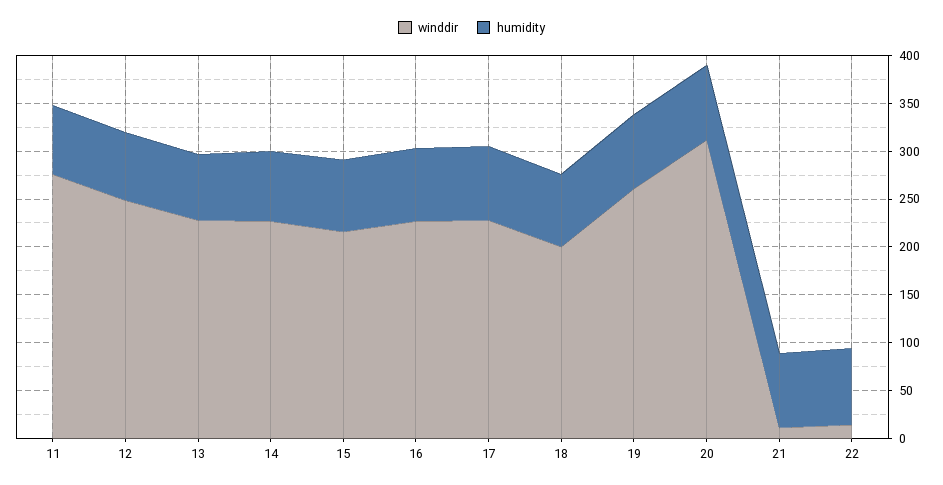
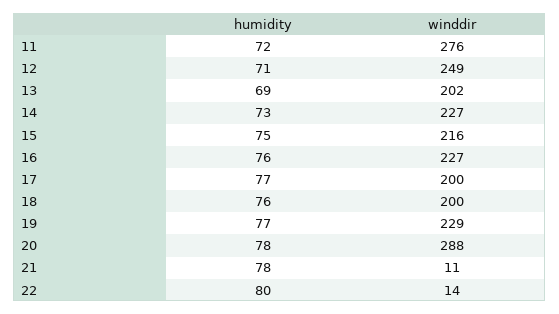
  {
    "winddir": {
      "11": 276,
      "12": 249,
-     "13": 230,
+     "13": 202,
      "14": 227,
      "15": 216,
      "16": 227,
-     "17": 230,
+     "17": 200,
      "18": 200,
-     "19": 260,
+     "19": 229,
-     "20": 310,
+     "20": 288,
      "21": 11,
      "22": 14
    },
    "humidity": {
      "11": 72,
      "12": 71,
      "13": 69,
      "14": 73,
      "15": 75,
      "16": 76,
      "17": 77,
      "18": 76,
      "19": 77,
      "20": 78,
      "21": 78,
      "22": 80
    }
  }

